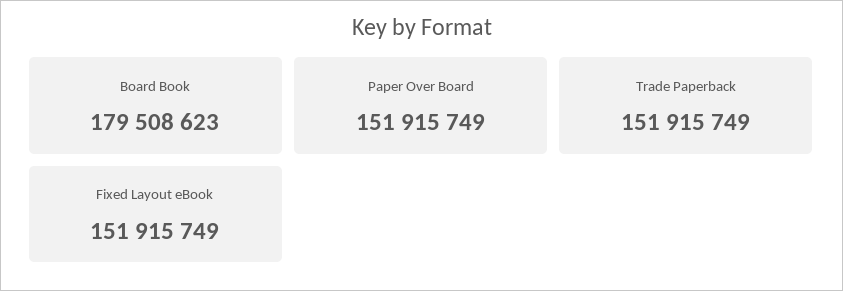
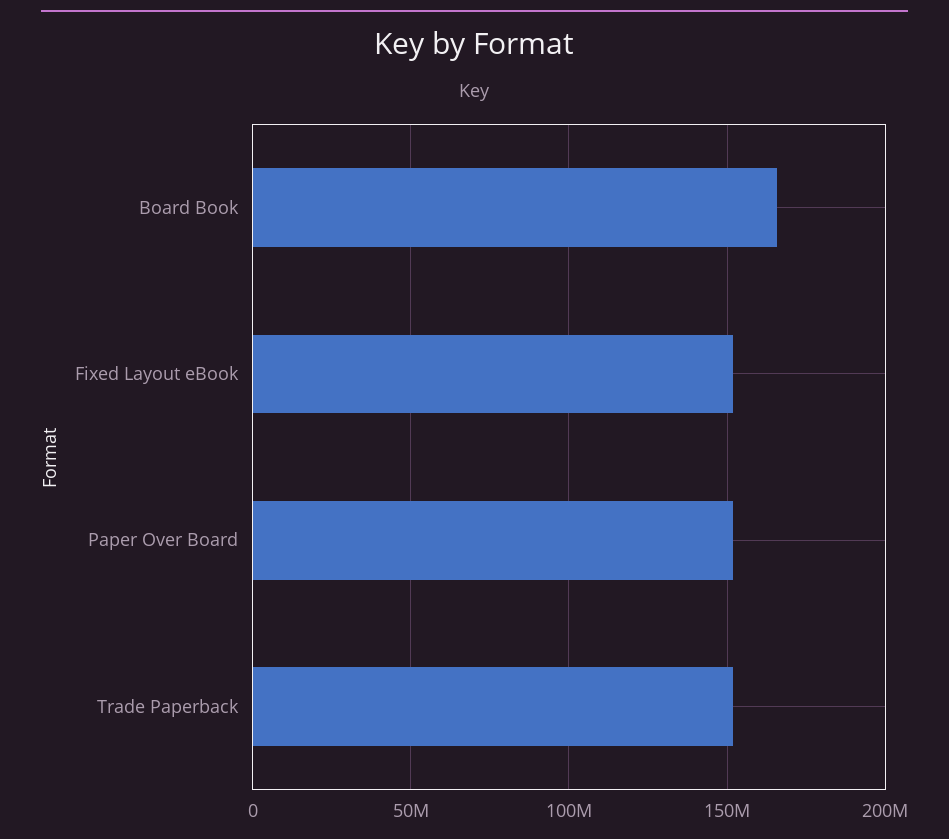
  {
-   "Board Book": 179508623,
+   "Board Book": 165000000,
    "Paper Over Board": 151915749,
    "Trade Paperback": 151915749,
    "Fixed Layout eBook": 151915749
  }

